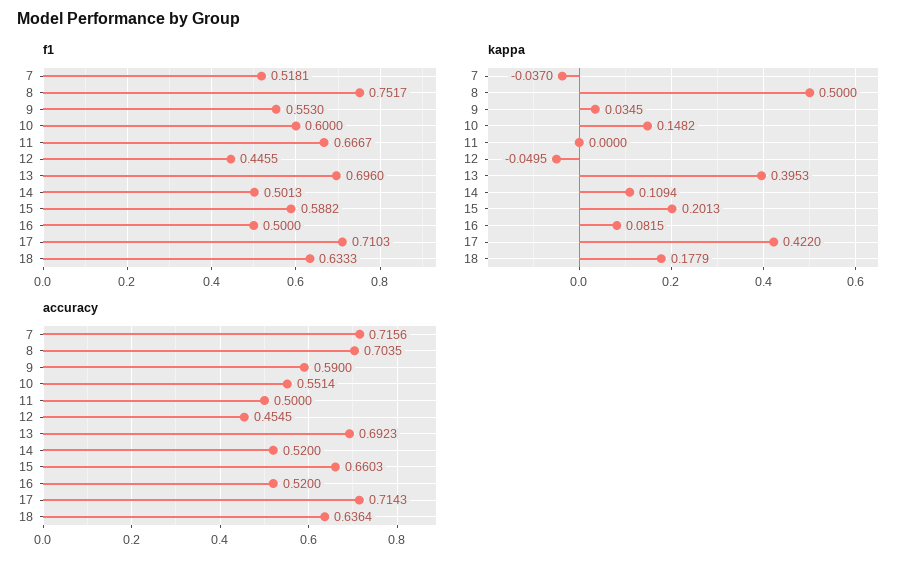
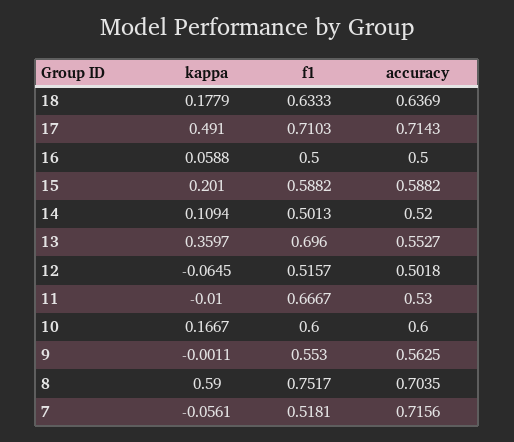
  {
    "f1": {
      "7": 0.5181,
      "8": 0.7517,
      "9": 0.553,
      "10": 0.6,
      "11": 0.6667,
-     "12": 0.4455,
+     "12": 0.5157,
      "13": 0.696,
      "14": 0.5013,
      "15": 0.5882,
      "16": 0.5,
      "17": 0.7103,
      "18": 0.6333
    },
    "kappa": {
-     "7": -0.037,
+     "7": -0.0561,
-     "8": 0.5,
+     "8": 0.59,
-     "9": 0.0345,
+     "9": -0.0011,
-     "10": 0.1482,
+     "10": 0.1667,
-     "11": 0,
+     "11": -0.01,
-     "12": -0.0495,
+     "12": -0.0645,
-     "13": 0.3953,
+     "13": 0.3597,
      "14": 0.1094,
-     "15": 0.2013,
+     "15": 0.201,
-     "16": 0.0815,
+     "16": 0.0588,
-     "17": 0.422,
+     "17": 0.491,
      "18": 0.1779
    },
    "accuracy": {
      "7": 0.7156,
      "8": 0.7035,
-     "9": 0.59,
+     "9": 0.5625,
-     "10": 0.5514,
+     "10": 0.6,
-     "11": 0.5,
+     "11": 0.53,
-     "12": 0.4545,
+     "12": 0.5018,
-     "13": 0.6923,
+     "13": 0.5527,
      "14": 0.52,
-     "15": 0.6603,
+     "15": 0.5882,
-     "16": 0.52,
+     "16": 0.5,
      "17": 0.7143,
-     "18": 0.6364
+     "18": 0.6369
    }
  }

